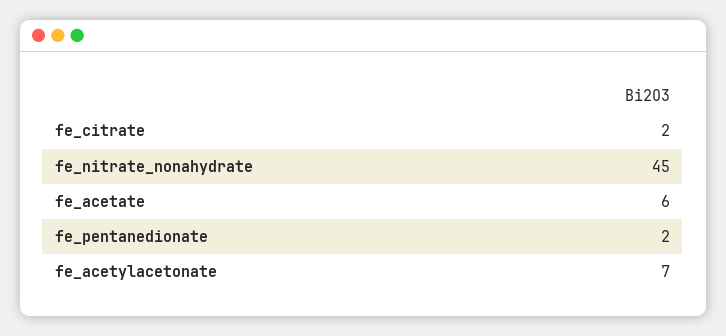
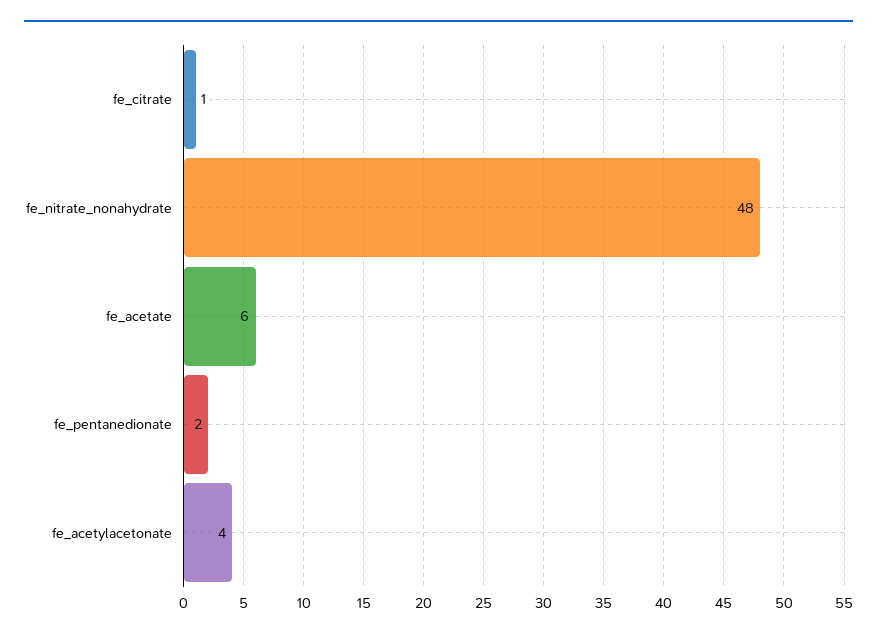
  {
-   "fe_citrate": 2,
+   "fe_citrate": 1,
-   "fe_nitrate_nonahydrate": 45,
+   "fe_nitrate_nonahydrate": 48,
    "fe_acetate": 6,
    "fe_pentanedionate": 2,
-   "fe_acetylacetonate": 7
+   "fe_acetylacetonate": 4
  }

